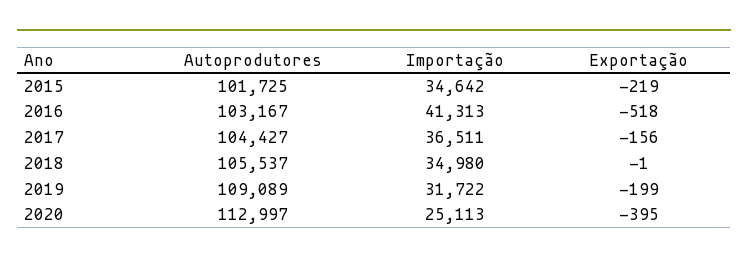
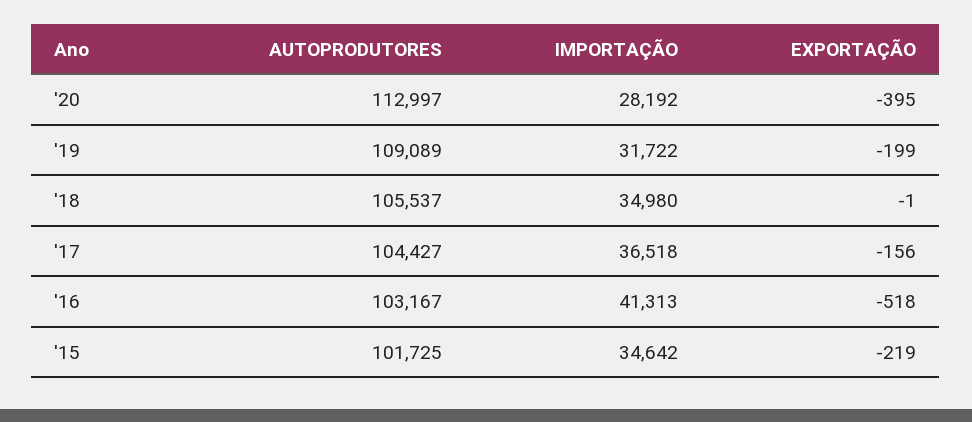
  {
    "Autoprodutores": {
      "2015": 101725,
      "2016": 103167,
      "2017": 104427,
      "2018": 105537,
      "2019": 109089,
      "2020": 112997
    },
    "Importação": {
      "2015": 34642,
      "2016": 41313,
-     "2017": 36511,
+     "2017": 36518,
      "2018": 34980,
      "2019": 31722,
-     "2020": 25113
+     "2020": 28192
    },
    "Exportação": {
      "2015": -219,
      "2016": -518,
      "2017": -156,
      "2018": -1,
      "2019": -199,
      "2020": -395
    }
  }

